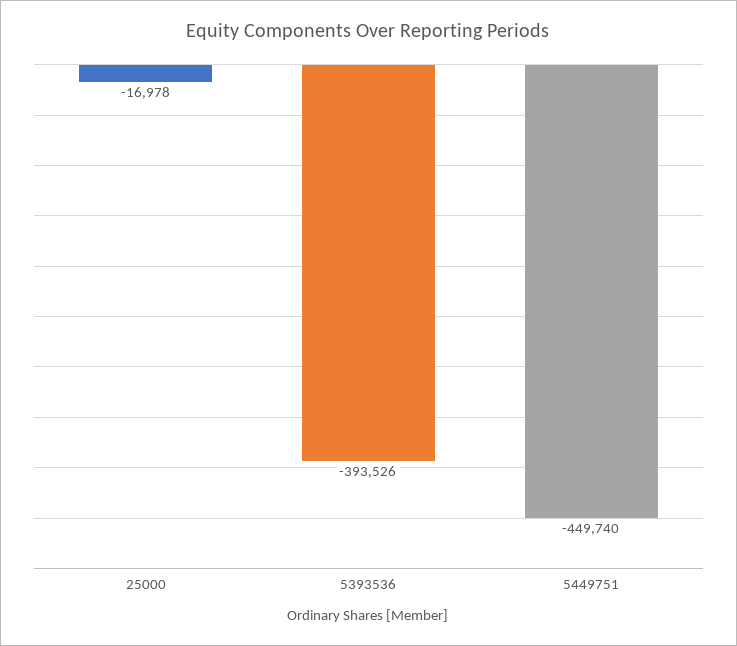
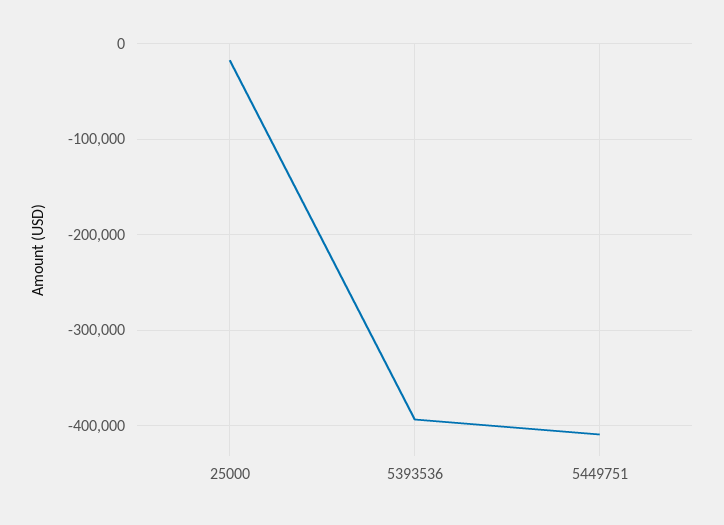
  {
    "25000": -16978,
    "5393536": -393526,
-   "5449751": -449740
+   "5449751": -410000
  }

